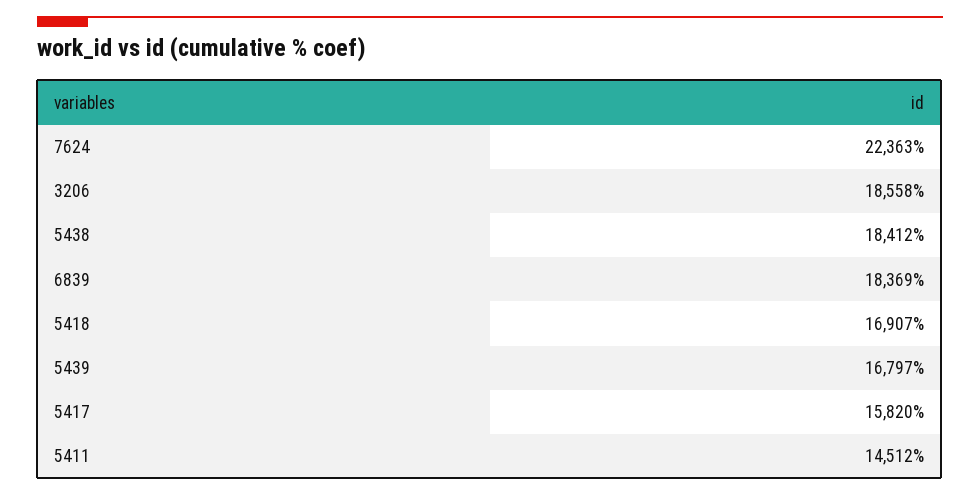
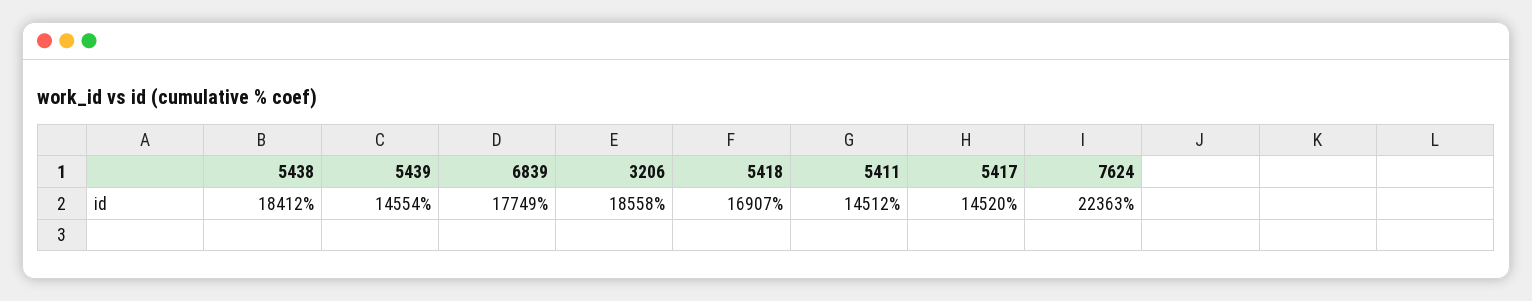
  {
    "7624": 22363,
    "3206": 18558,
    "5438": 18412,
-   "6839": 18369,
+   "6839": 17749,
    "5418": 16907,
-   "5439": 16797,
+   "5439": 14554,
-   "5417": 15820,
+   "5417": 14520,
    "5411": 14512
  }

